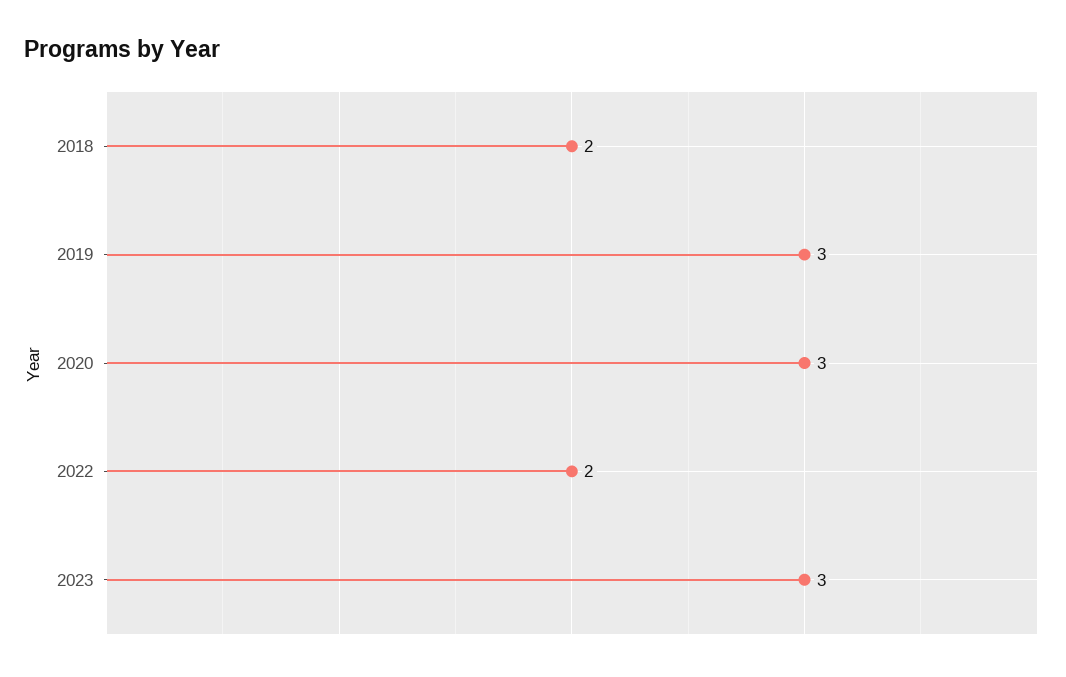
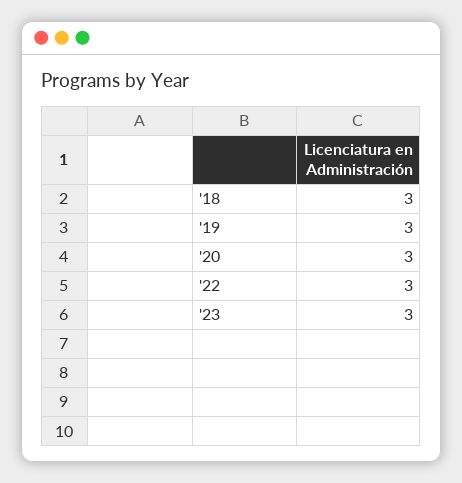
  {
-   "2018": 2,
+   "2018": 3,
    "2019": 3,
    "2020": 3,
-   "2022": 2,
+   "2022": 3,
    "2023": 3
  }

